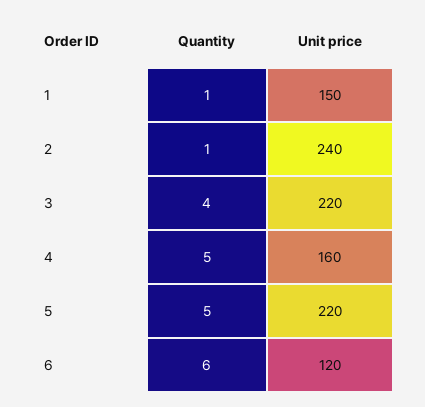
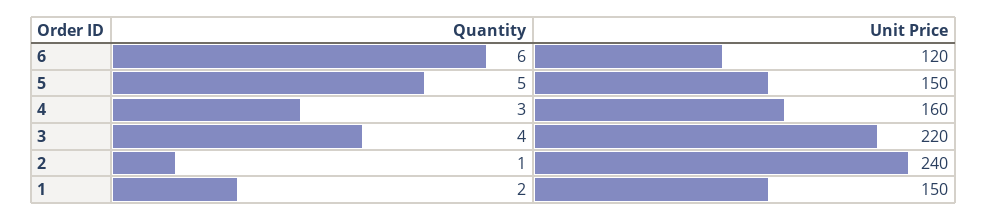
  {
    "Quantity": {
-     "1": 1,
+     "1": 2,
      "2": 1,
      "3": 4,
-     "4": 5,
+     "4": 3,
      "5": 5,
      "6": 6
    },
    "Unit price": {
      "1": 150,
      "2": 240,
      "3": 220,
      "4": 160,
-     "5": 220,
+     "5": 150,
      "6": 120
    }
  }

